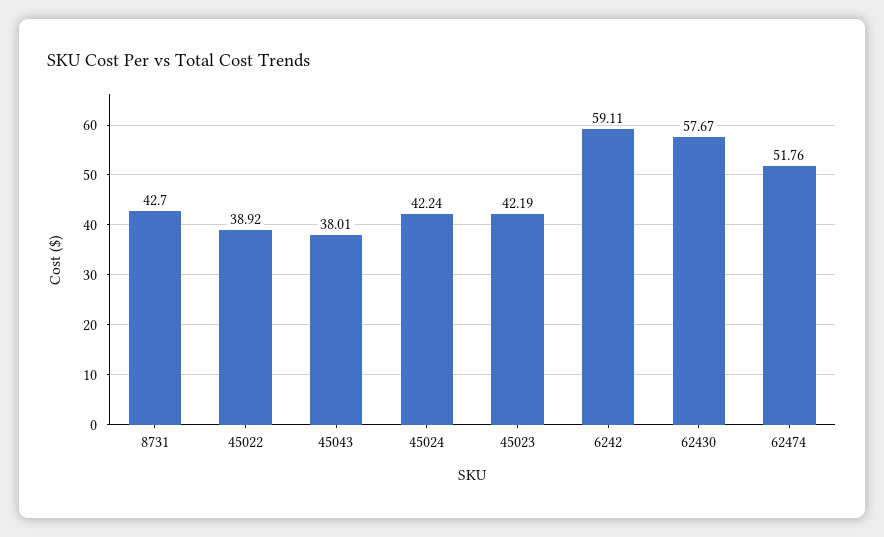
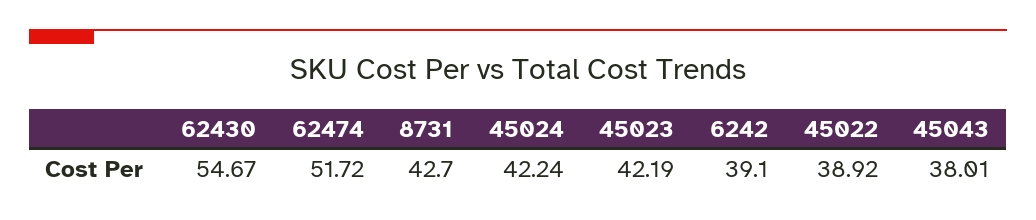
  {
    "8731": 42.7,
    "45022": 38.92,
    "45043": 38.01,
    "45024": 42.24,
    "45023": 42.19,
-   "6242": 59.11,
+   "6242": 39.1,
-   "62430": 57.67,
+   "62430": 54.67,
-   "62474": 51.76
+   "62474": 51.72
  }

